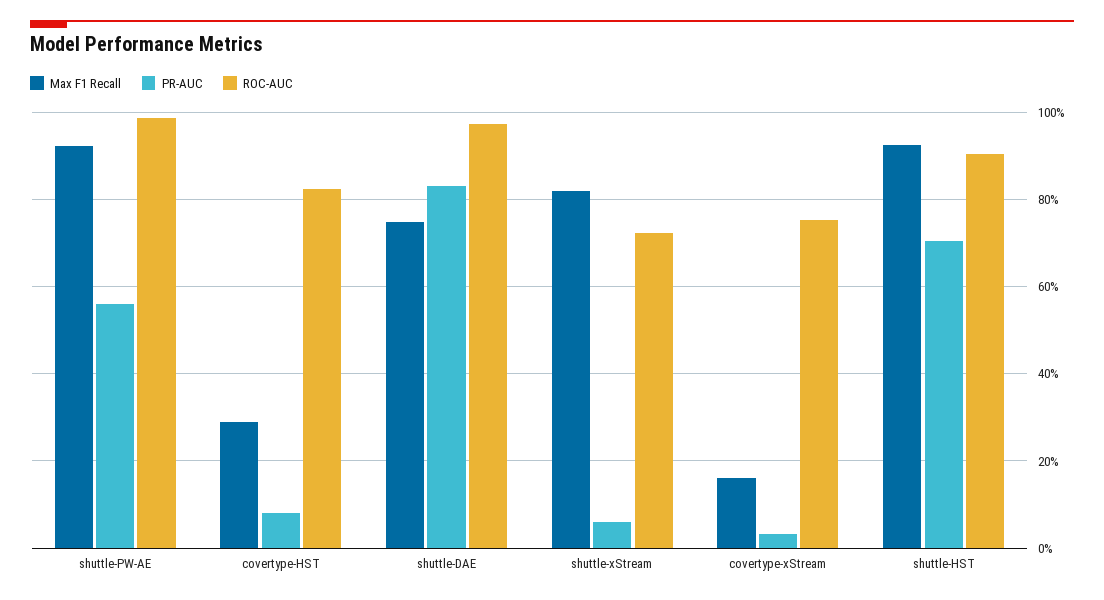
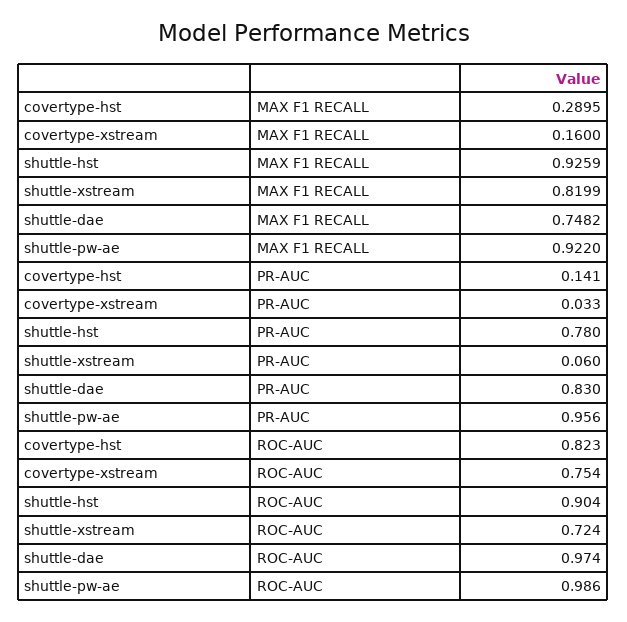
  {
    "Max F1 Recall": {
      "shuttle-PW-AE": 0.922,
      "covertype-HST": 0.2895,
      "shuttle-DAE": 0.7482,
      "shuttle-xStream": 0.8199,
      "covertype-xStream": 0.16,
      "shuttle-HST": 0.9259
    },
    "PR-AUC": {
-     "shuttle-PW-AE": 0.56,
+     "shuttle-PW-AE": 0.956,
-     "covertype-HST": 0.08,
+     "covertype-HST": 0.141,
      "shuttle-DAE": 0.83,
      "shuttle-xStream": 0.06,
      "covertype-xStream": 0.033,
-     "shuttle-HST": 0.7
+     "shuttle-HST": 0.78
    },
    "ROC-AUC": {
      "shuttle-PW-AE": 0.986,
      "covertype-HST": 0.823,
      "shuttle-DAE": 0.974,
      "shuttle-xStream": 0.724,
      "covertype-xStream": 0.754,
      "shuttle-HST": 0.904
    }
  }

